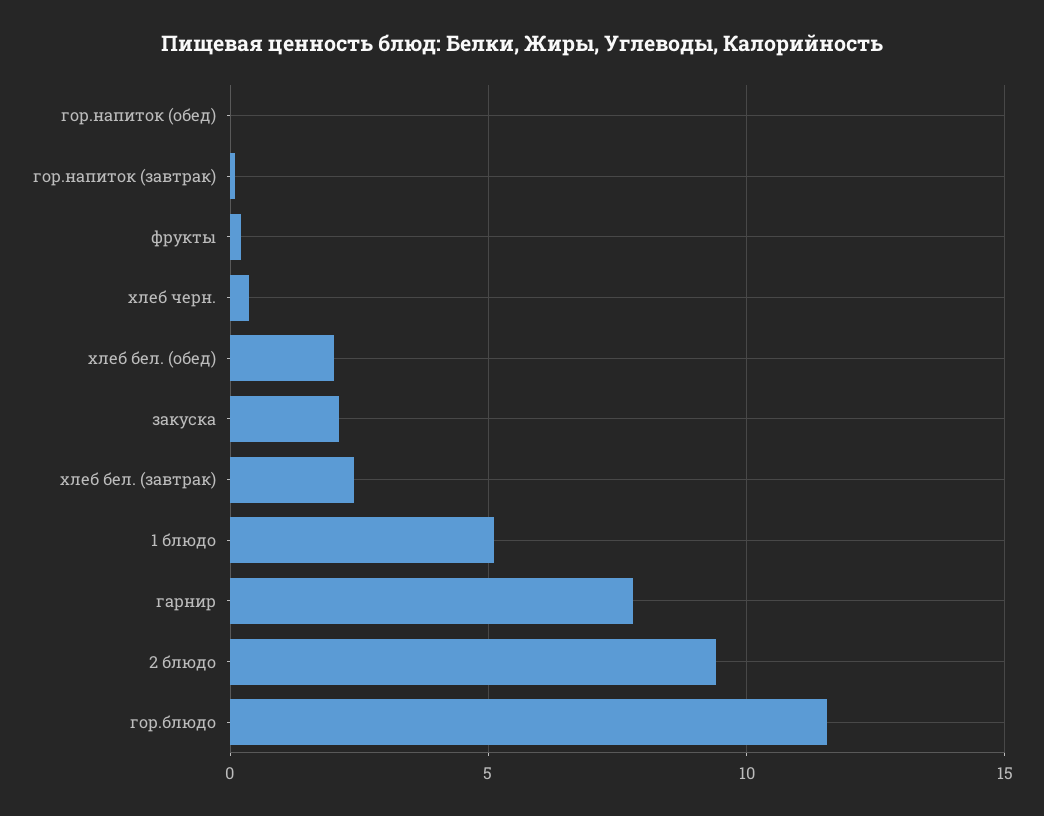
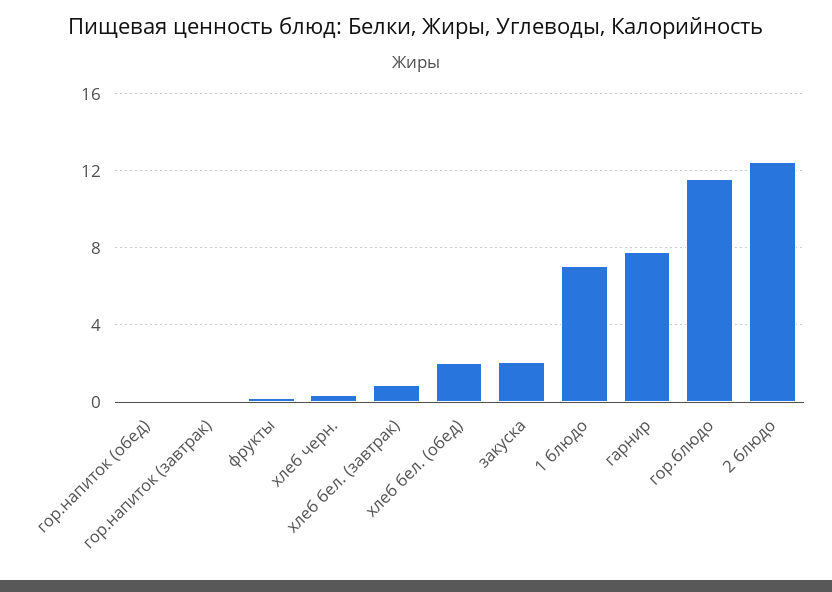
  {
    "гор.напиток (обед)": 0,
    "гор.напиток (завтрак)": 0,
    "фрукты": 0,
    "хлеб черн.": 0.5,
    "хлеб бел. (обед)": 2,
    "закуска": 2,
-   "хлеб бел. (завтрак)": 2.5,
+   "хлеб бел. (завтрак)": 1,
-   "1 блюдо": 5,
+   "1 блюдо": 7,
    "гарнир": 8,
-   "2 блюдо": 9.5,
+   "2 блюдо": 12.5,
    "гор.блюдо": 11.5
  }

